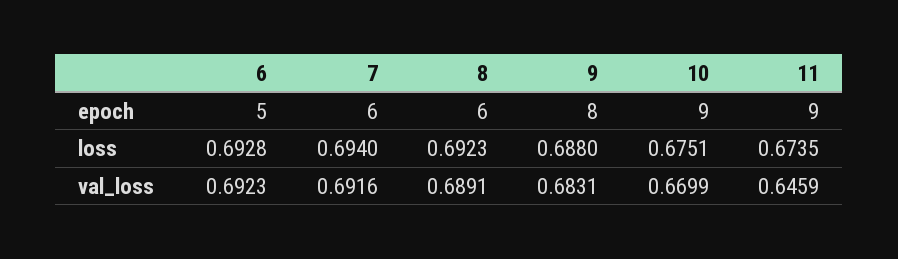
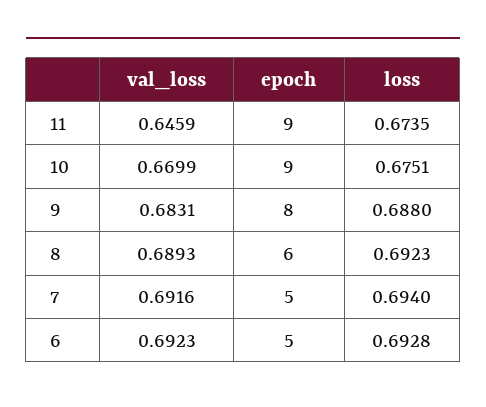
  {
    "6": {
      "epoch": 5,
      "loss": 0.6928,
      "val_loss": 0.6923
    },
    "7": {
-     "epoch": 6,
+     "epoch": 5,
      "loss": 0.694,
      "val_loss": 0.6916
    },
    "8": {
      "epoch": 6,
      "loss": 0.6923,
-     "val_loss": 0.6891
+     "val_loss": 0.6893
    },
    "9": {
      "epoch": 8,
      "loss": 0.688,
      "val_loss": 0.6831
    },
    "10": {
      "epoch": 9,
      "loss": 0.6751,
      "val_loss": 0.6699
    },
    "11": {
      "epoch": 9,
      "loss": 0.6735,
      "val_loss": 0.6459
    }
  }

